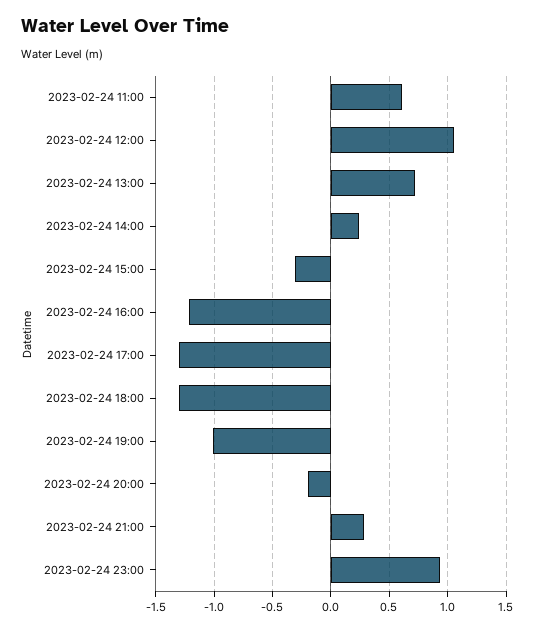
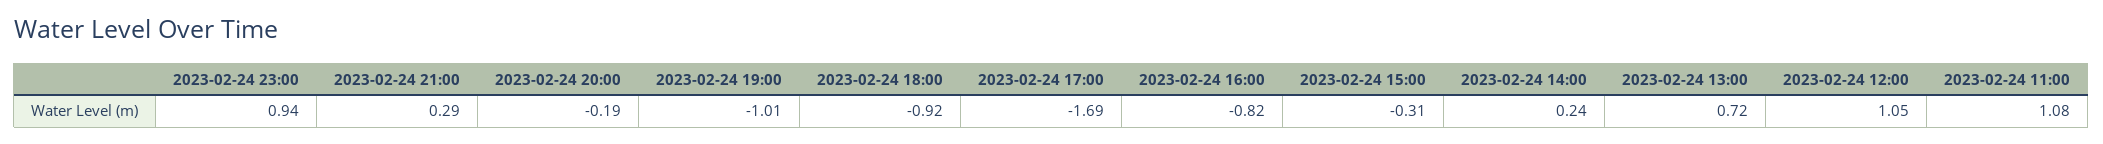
  {
-   "2023-02-24 11:00": 0.6,
+   "2023-02-24 11:00": 1.08,
    "2023-02-24 12:00": 1.05,
    "2023-02-24 13:00": 0.72,
    "2023-02-24 14:00": 0.24,
    "2023-02-24 15:00": -0.31,
-   "2023-02-24 16:00": -1.2,
+   "2023-02-24 16:00": -0.82,
-   "2023-02-24 17:00": -1.3,
+   "2023-02-24 17:00": -1.69,
-   "2023-02-24 18:00": -1.3,
+   "2023-02-24 18:00": -0.92,
    "2023-02-24 19:00": -1.01,
    "2023-02-24 20:00": -0.19,
    "2023-02-24 21:00": 0.29,
    "2023-02-24 23:00": 0.94
  }

